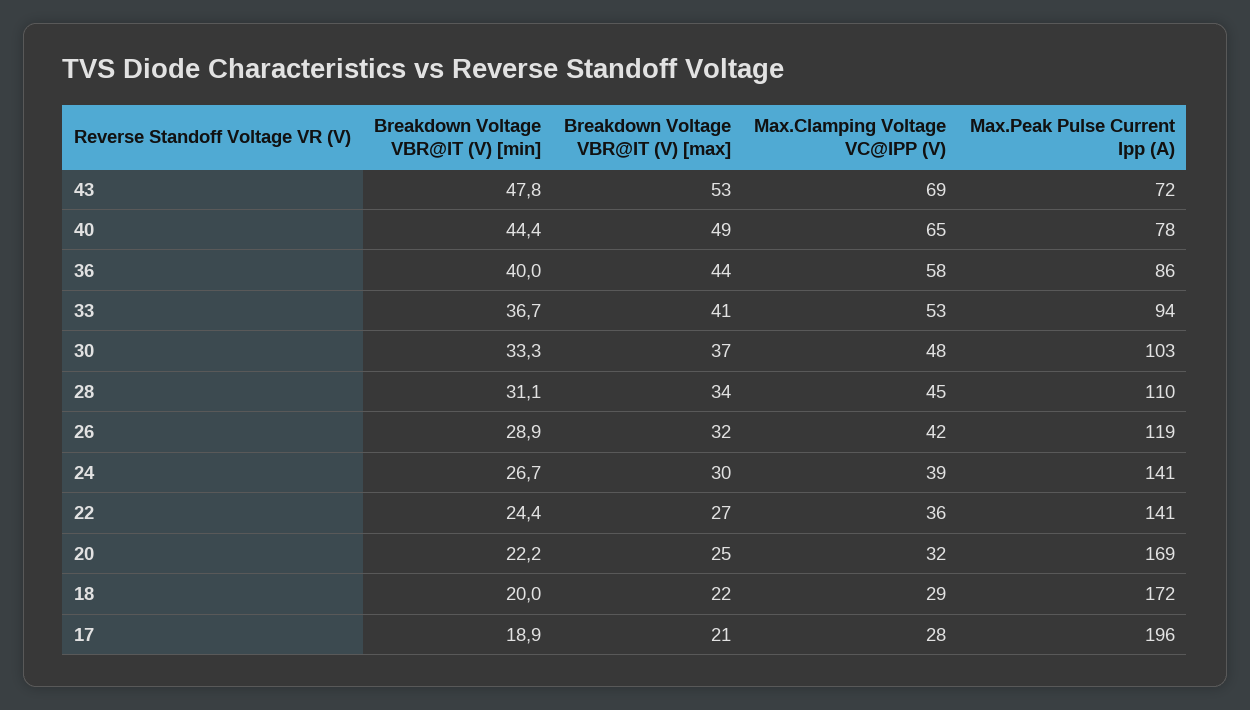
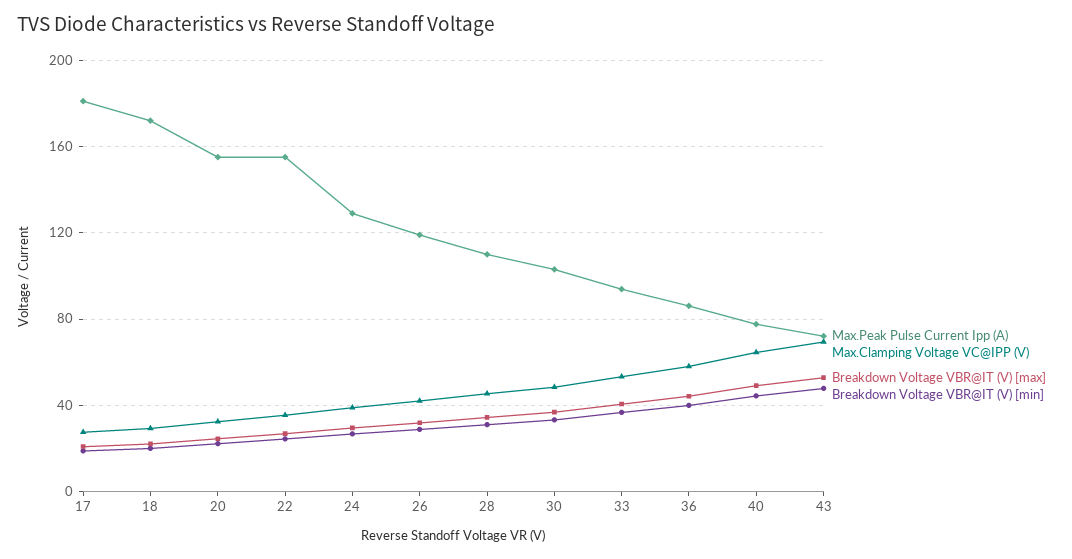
  {
    "Breakdown Voltage VBR@IT (V) [min]": {
      "43": 47.8,
      "40": 44.4,
      "36": 40,
      "33": 36.7,
      "30": 33.3,
      "28": 31.1,
      "26": 28.9,
      "24": 26.7,
      "22": 24.4,
      "20": 22.2,
      "18": 20,
      "17": 18.9
    },
    "Breakdown Voltage VBR@IT (V) [max]": {
      "43": 53,
      "40": 49,
      "36": 44,
      "33": 41,
      "30": 37,
      "28": 34,
      "26": 32,
      "24": 30,
      "22": 27,
      "20": 25,
      "18": 22,
      "17": 21
    },
    "Max.Clamping Voltage VC@IPP (V)": {
      "43": 69,
      "40": 65,
      "36": 58,
      "33": 53,
      "30": 48,
      "28": 45,
      "26": 42,
      "24": 39,
      "22": 36,
      "20": 32,
      "18": 29,
      "17": 28
    },
    "Max.Peak Pulse Current Ipp (A)": {
      "43": 72,
      "40": 78,
      "36": 86,
      "33": 94,
      "30": 103,
      "28": 110,
      "26": 119,
-     "24": 141,
+     "24": 130,
-     "22": 141,
+     "22": 155,
-     "20": 169,
+     "20": 155,
      "18": 172,
-     "17": 196
+     "17": 180
    }
  }

